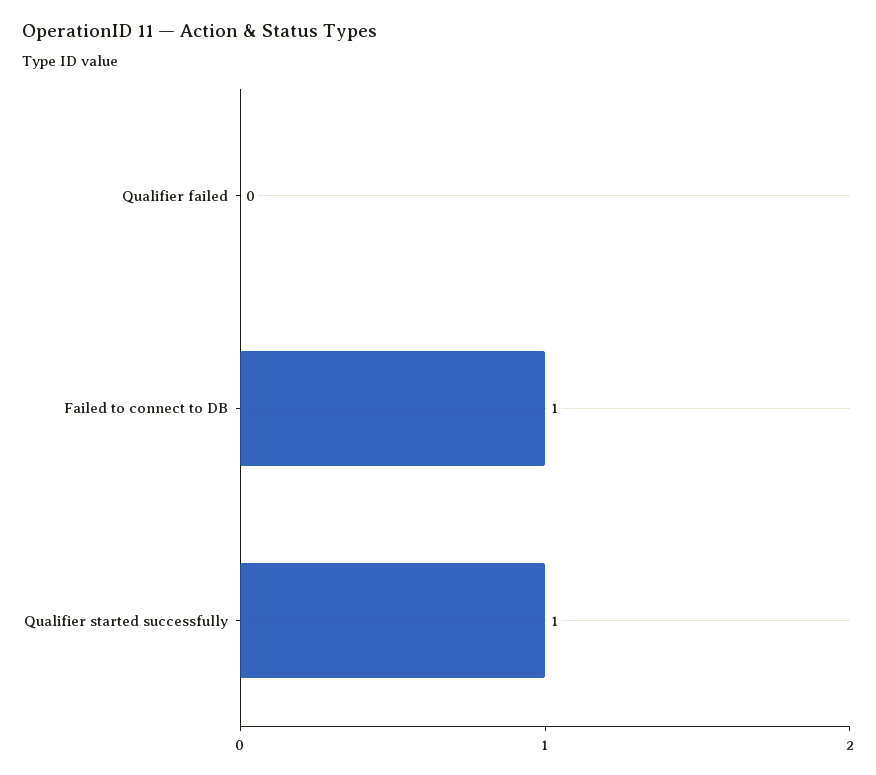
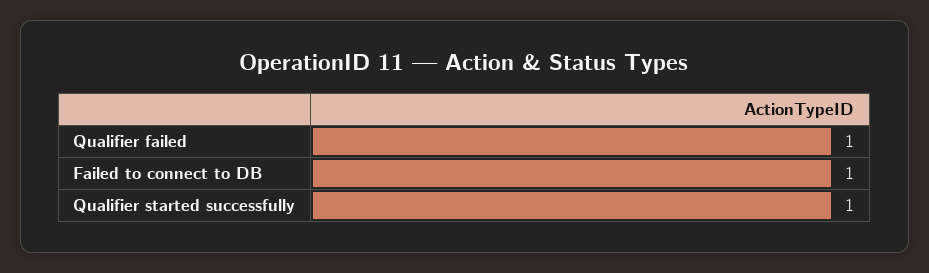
  {
-   "Qualifier failed": 0,
+   "Qualifier failed": 1,
    "Failed to connect to DB": 1,
    "Qualifier started successfully": 1
  }

